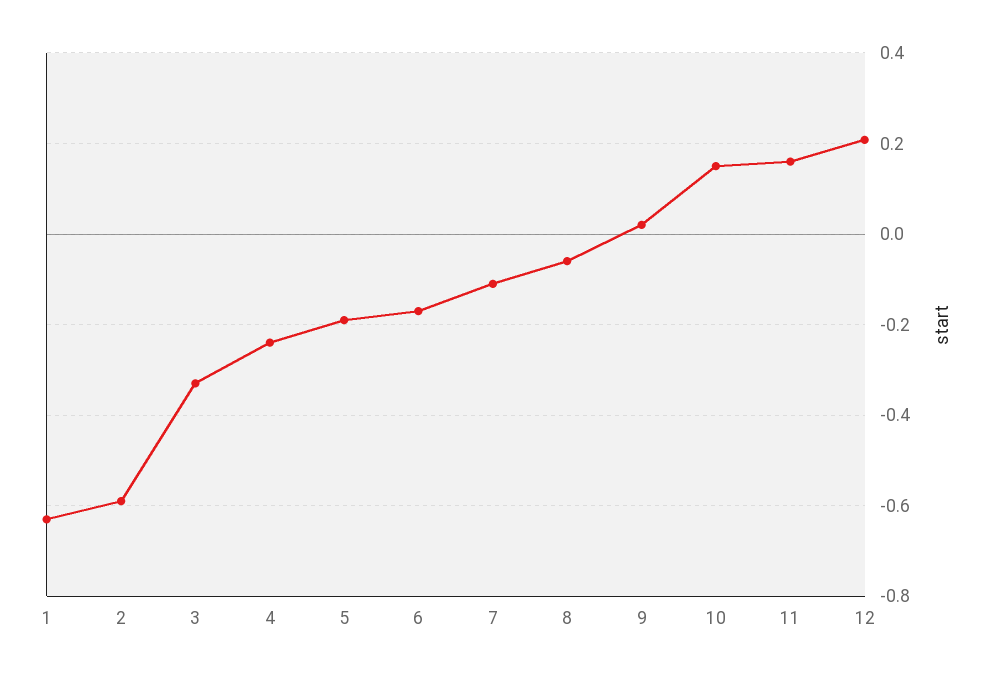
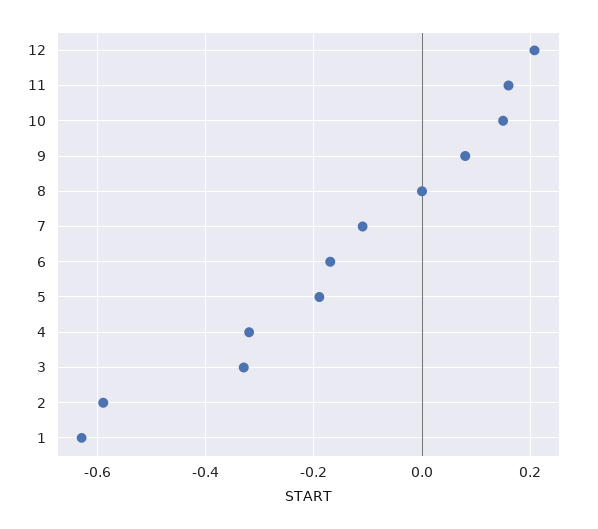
  {
    "1": -0.64,
    "2": -0.6,
    "3": -0.34,
-   "4": -0.24,
+   "4": -0.32,
    "5": -0.2,
    "6": -0.18,
    "7": -0.12,
-   "8": -0.06,
+   "8": 0,
-   "9": 0.02,
+   "9": 0.08,
    "10": 0.16,
    "11": 0.16,
    "12": 0.2
  }

